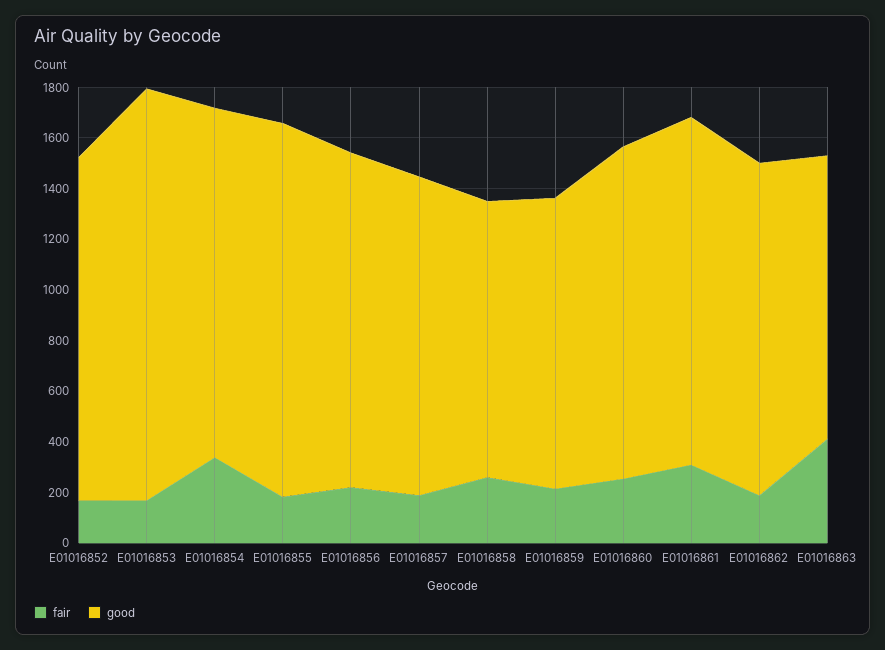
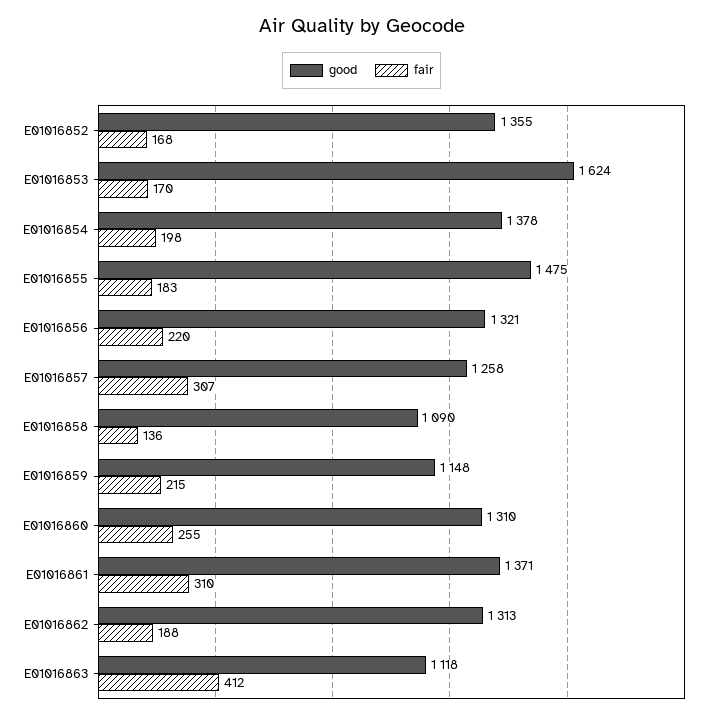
  {
    "fair": {
      "E01016852": 168,
      "E01016853": 170,
-     "E01016854": 350,
+     "E01016854": 198,
      "E01016855": 183,
      "E01016856": 220,
-     "E01016857": 200,
+     "E01016857": 307,
-     "E01016858": 250,
+     "E01016858": 136,
      "E01016859": 215,
      "E01016860": 255,
      "E01016861": 310,
      "E01016862": 188,
      "E01016863": 412
    },
    "good": {
      "E01016852": 1355,
      "E01016853": 1624,
      "E01016854": 1378,
      "E01016855": 1475,
      "E01016856": 1321,
      "E01016857": 1258,
      "E01016858": 1090,
      "E01016859": 1148,
      "E01016860": 1310,
      "E01016861": 1371,
      "E01016862": 1313,
      "E01016863": 1118
    }
  }

